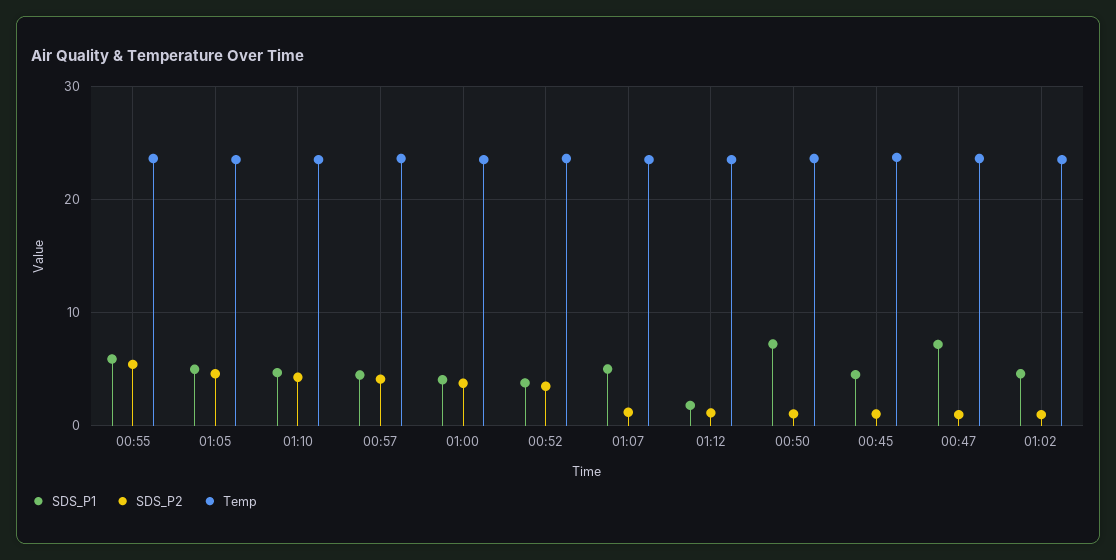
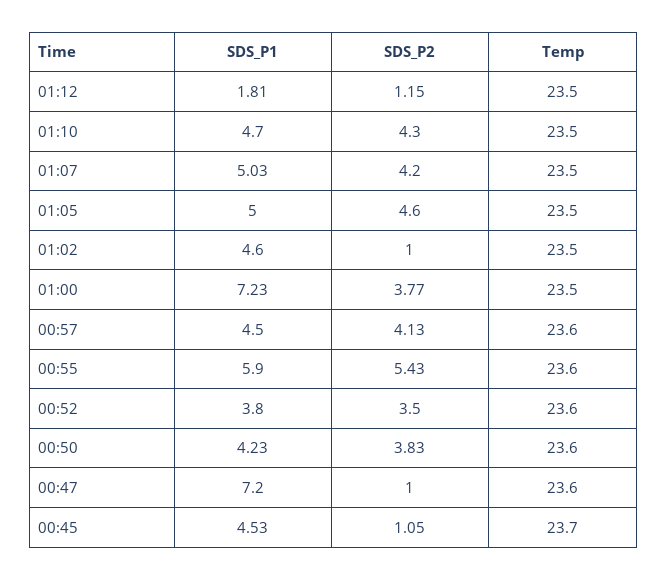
  {
    "SDS_P1": {
      "00:55": 5.9,
      "01:05": 5,
      "01:10": 4.7,
      "00:57": 4.5,
-     "01:00": 4,
+     "01:00": 7.23,
      "00:52": 3.8,
      "01:07": 5.03,
      "01:12": 1.81,
-     "00:50": 7,
+     "00:50": 4.23,
      "00:45": 4.53,
      "00:47": 7.2,
      "01:02": 4.6
    },
    "SDS_P2": {
      "00:55": 5.43,
      "01:05": 4.6,
      "01:10": 4.3,
      "00:57": 4.13,
      "01:00": 3.77,
      "00:52": 3.5,
-     "01:07": 1,
+     "01:07": 4.2,
      "01:12": 1.15,
-     "00:50": 1,
+     "00:50": 3.83,
      "00:45": 1.05,
      "00:47": 1,
      "01:02": 1
    },
    "Temp": {
      "00:55": 23.6,
      "01:05": 23.5,
      "01:10": 23.5,
      "00:57": 23.6,
      "01:00": 23.5,
      "00:52": 23.6,
      "01:07": 23.5,
      "01:12": 23.5,
      "00:50": 23.6,
      "00:45": 23.7,
      "00:47": 23.6,
      "01:02": 23.5
    }
  }

